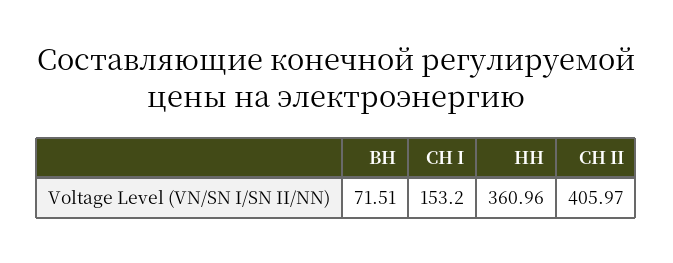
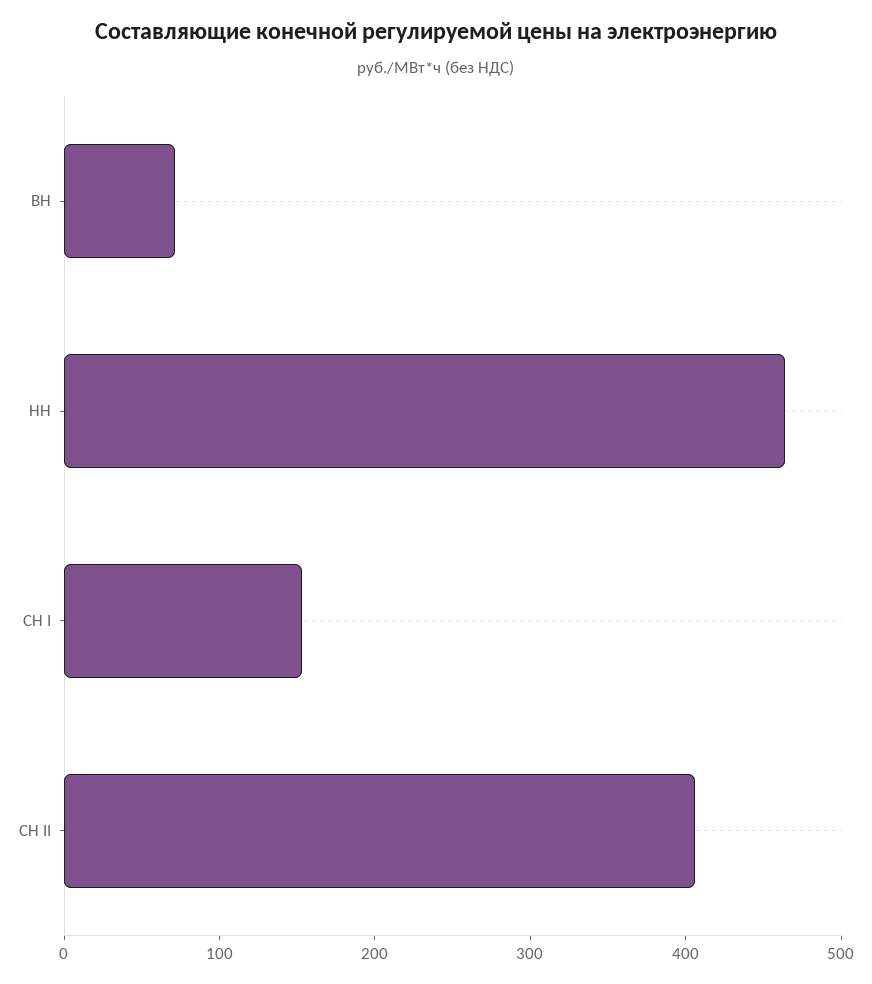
  {
    "ВН": 71.51,
    "СН I": 153.2,
-   "НН": 360.96,
+   "НН": 460,
    "СН II": 405.97
  }

